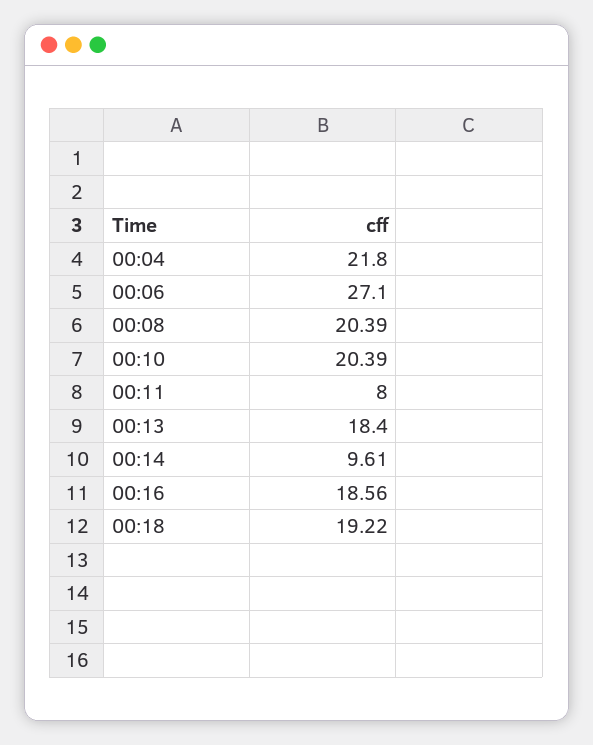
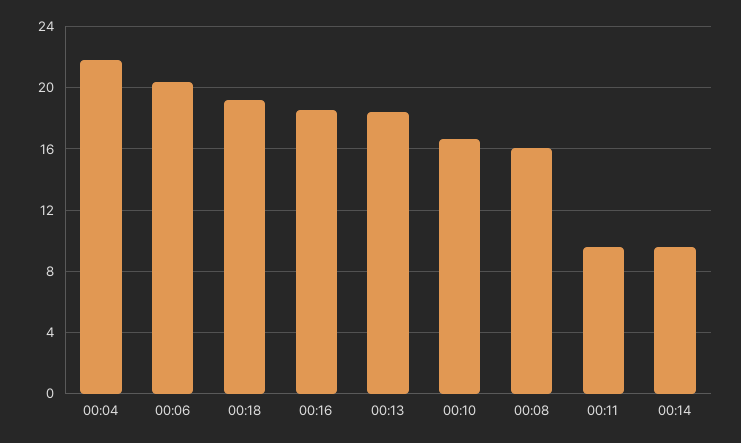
  {
    "00:04": 21.8,
-   "00:06": 27.1,
+   "00:06": 20.5,
-   "00:08": 20.39,
+   "00:08": 16,
-   "00:10": 20.39,
+   "00:10": 16.5,
-   "00:11": 8,
+   "00:11": 9.5,
    "00:13": 18.4,
    "00:14": 9.61,
    "00:16": 18.56,
    "00:18": 19.22
  }

